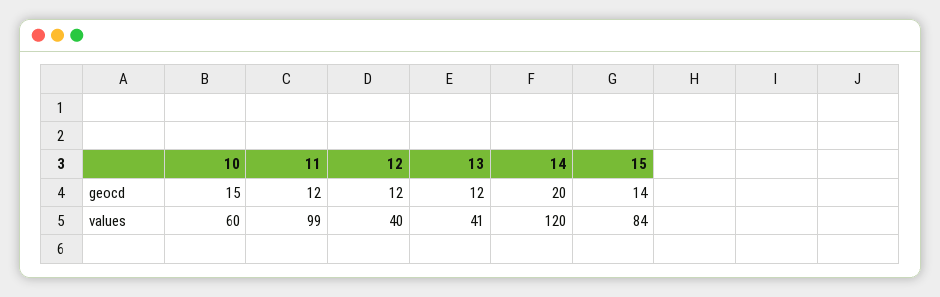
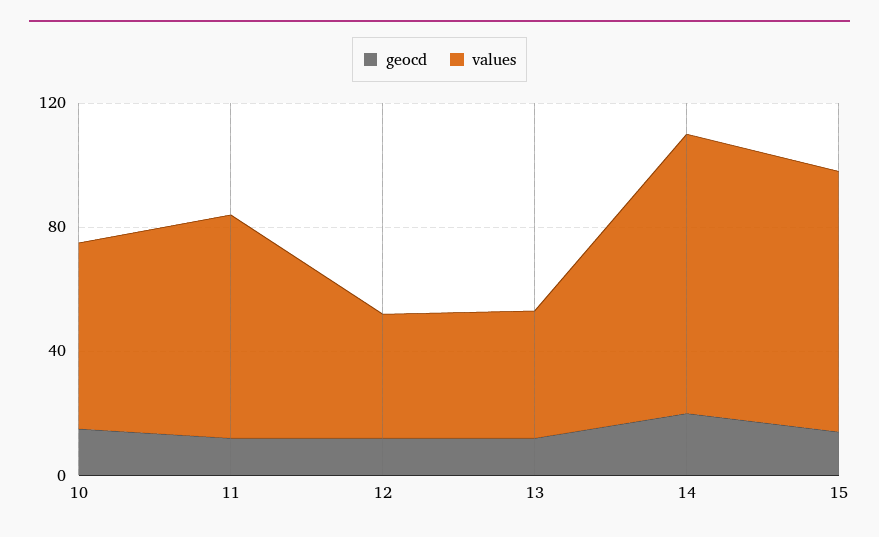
  {
    "geocd": {
      "10": 15,
      "11": 12,
      "12": 12,
      "13": 12,
      "14": 20,
      "15": 14
    },
    "values": {
      "10": 60,
-     "11": 99,
+     "11": 70,
      "12": 40,
      "13": 41,
-     "14": 120,
+     "14": 90,
      "15": 84
    }
  }

